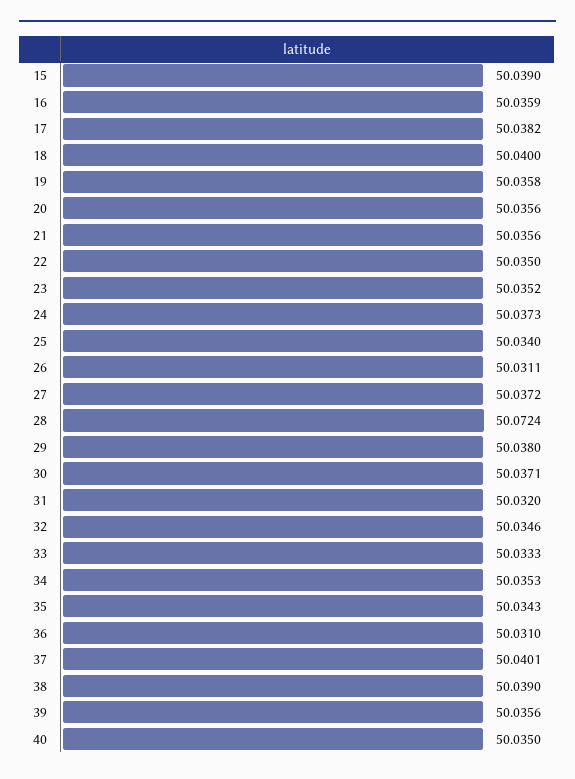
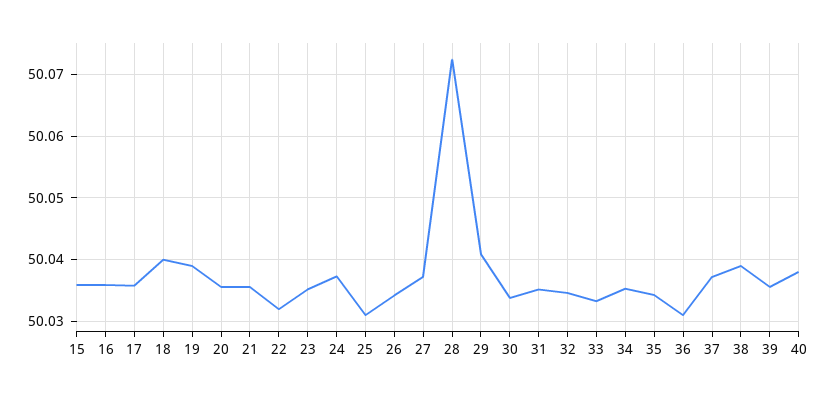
  {
-   "15": 50.039,
+   "15": 50.036,
    "16": 50.0359,
-   "17": 50.0382,
+   "17": 50.036,
    "18": 50.04,
-   "19": 50.0358,
+   "19": 50.039,
    "20": 50.0356,
    "21": 50.0356,
-   "22": 50.035,
+   "22": 50.032,
    "23": 50.0352,
    "24": 50.0373,
-   "25": 50.034,
+   "25": 50.031,
-   "26": 50.0311,
+   "26": 50.034,
    "27": 50.0372,
    "28": 50.0724,
-   "29": 50.038,
+   "29": 50.041,
-   "30": 50.0371,
+   "30": 50.034,
-   "31": 50.032,
+   "31": 50.035,
    "32": 50.0346,
    "33": 50.0333,
    "34": 50.0353,
    "35": 50.0343,
    "36": 50.031,
-   "37": 50.0401,
+   "37": 50.037,
    "38": 50.039,
    "39": 50.0356,
-   "40": 50.035
+   "40": 50.038
  }

